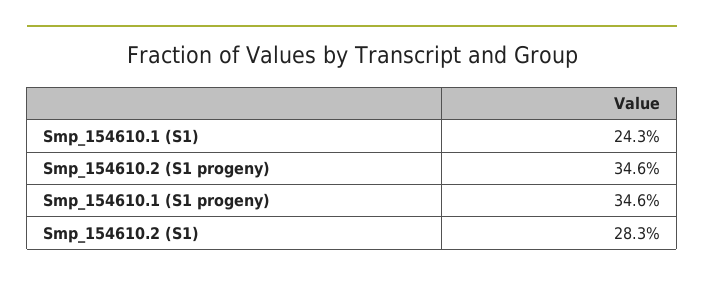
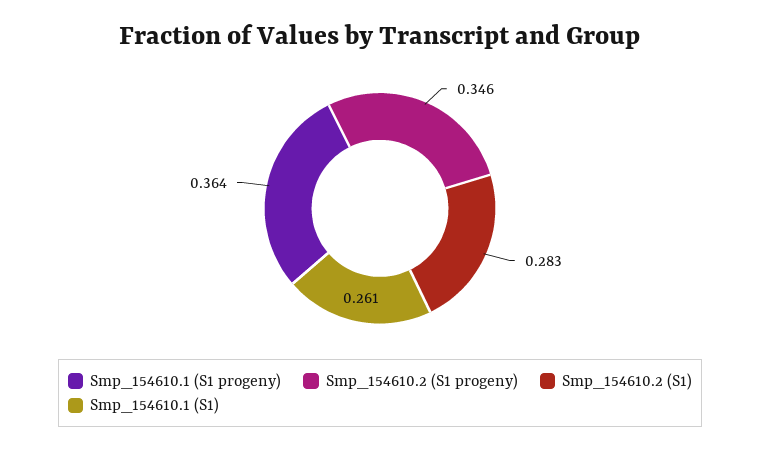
  {
-   "Smp_154610.1 (S1)": 0.243,
+   "Smp_154610.1 (S1)": 0.261,
    "Smp_154610.2 (S1 progeny)": 0.346,
-   "Smp_154610.1 (S1 progeny)": 0.346,
+   "Smp_154610.1 (S1 progeny)": 0.364,
    "Smp_154610.2 (S1)": 0.283
  }

